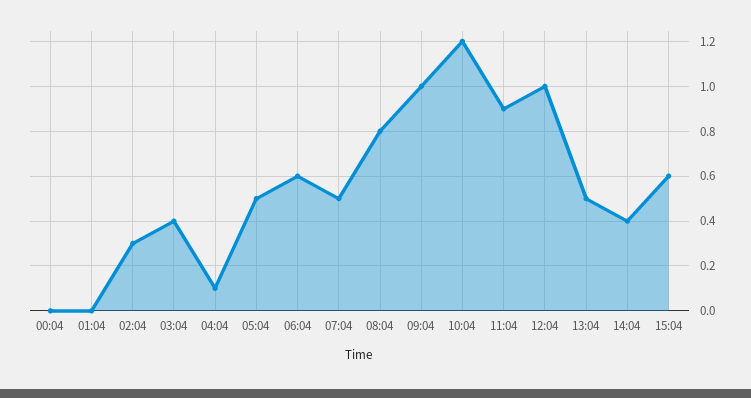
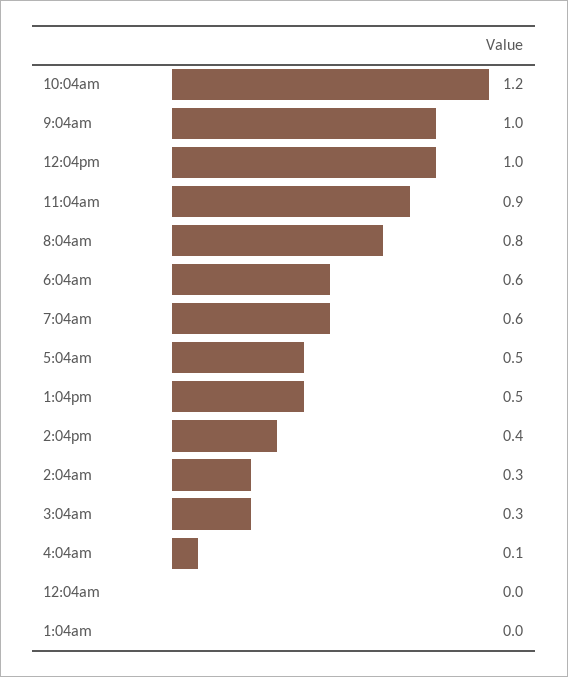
  {
    "00:04": 0,
    "01:04": 0,
    "02:04": 0.3,
-   "03:04": 0.4,
+   "03:04": 0.3,
    "04:04": 0.1,
    "05:04": 0.5,
    "06:04": 0.6,
-   "07:04": 0.5,
+   "07:04": 0.6,
    "08:04": 0.8,
    "09:04": 1,
    "10:04": 1.2,
    "11:04": 0.9,
    "12:04": 1,
    "13:04": 0.5,
-   "14:04": 0.4,
+   "14:04": 0.4
-   "15:04": 0.6
  }

